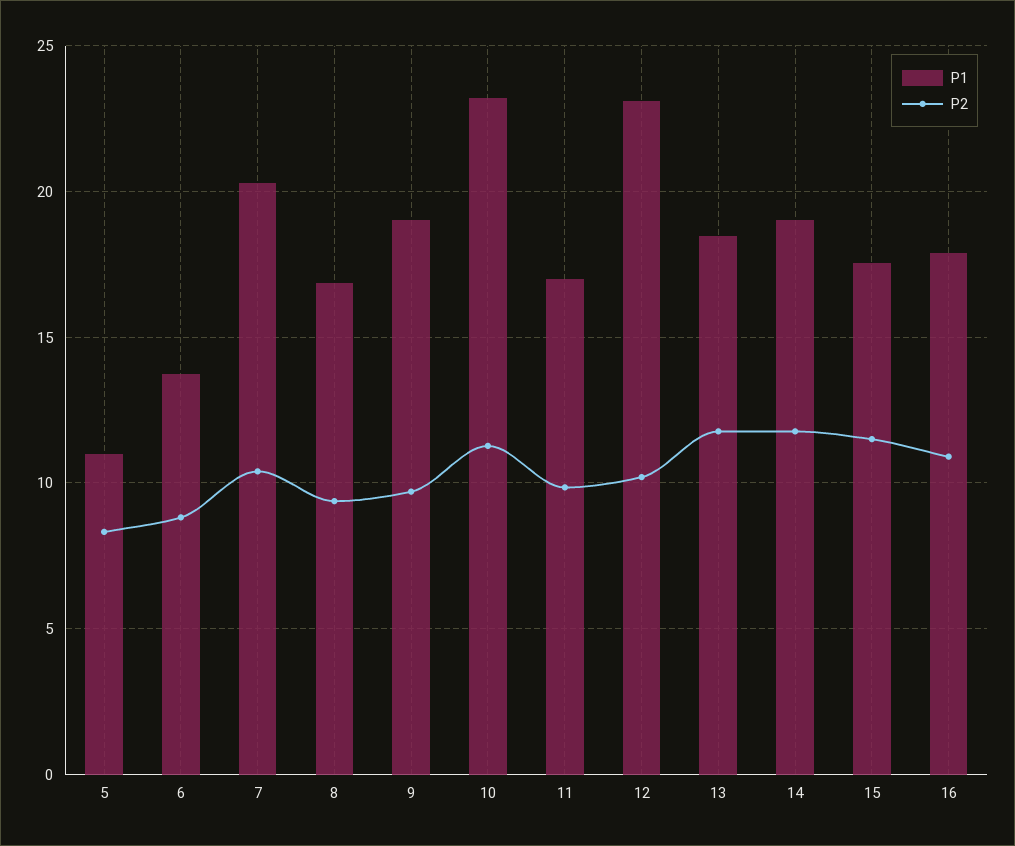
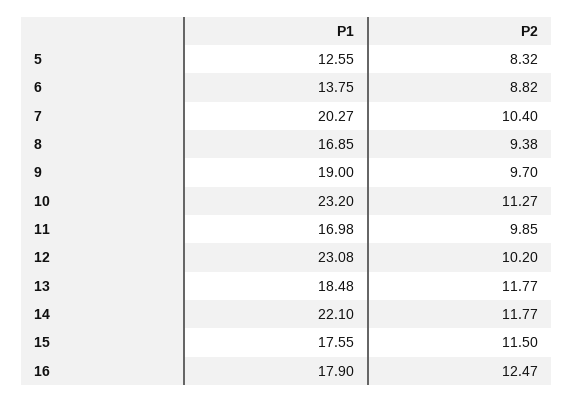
  {
    "P1": {
-     "5": 11,
+     "5": 12.55,
      "6": 13.75,
      "7": 20.27,
      "8": 16.85,
      "9": 19,
      "10": 23.2,
      "11": 16.98,
      "12": 23.08,
      "13": 18.48,
-     "14": 19,
+     "14": 22.1,
      "15": 17.55,
      "16": 17.9
    },
    "P2": {
      "5": 8.32,
      "6": 8.82,
      "7": 10.4,
      "8": 9.38,
      "9": 9.7,
      "10": 11.27,
      "11": 9.85,
      "12": 10.2,
      "13": 11.77,
      "14": 11.77,
      "15": 11.5,
-     "16": 11
+     "16": 12.47
    }
  }

